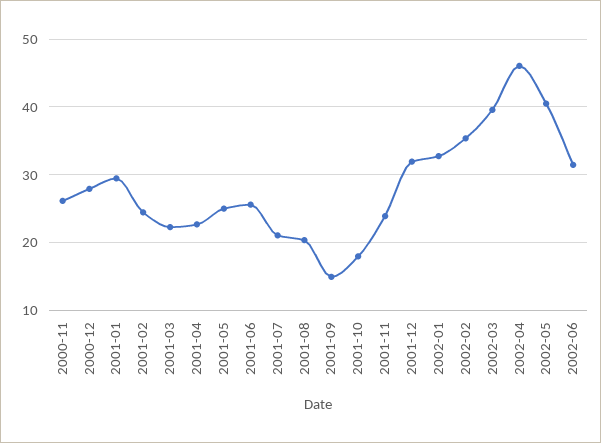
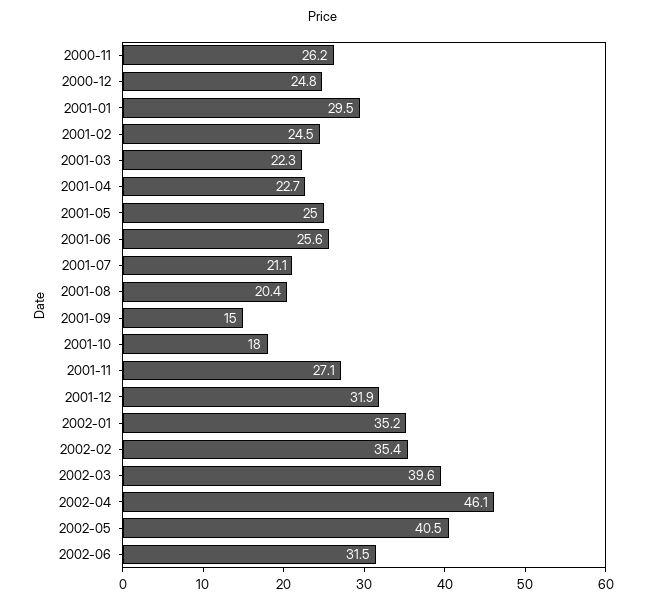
  {
    "2000-11": 26.2,
-   "2000-12": 28,
+   "2000-12": 24.8,
    "2001-01": 29.5,
    "2001-02": 24.5,
    "2001-03": 22.3,
    "2001-04": 22.7,
    "2001-05": 25,
    "2001-06": 25.6,
    "2001-07": 21.1,
    "2001-08": 20.4,
    "2001-09": 15,
    "2001-10": 18,
-   "2001-11": 24,
+   "2001-11": 27.1,
    "2001-12": 31.9,
-   "2002-01": 33,
+   "2002-01": 35.2,
    "2002-02": 35.4,
    "2002-03": 39.6,
    "2002-04": 46.1,
    "2002-05": 40.5,
    "2002-06": 31.5
  }

